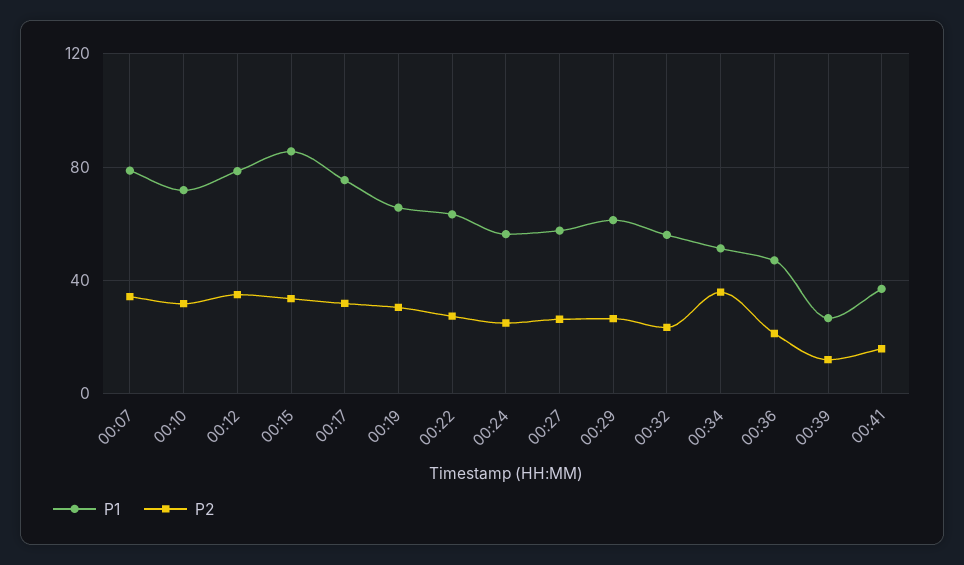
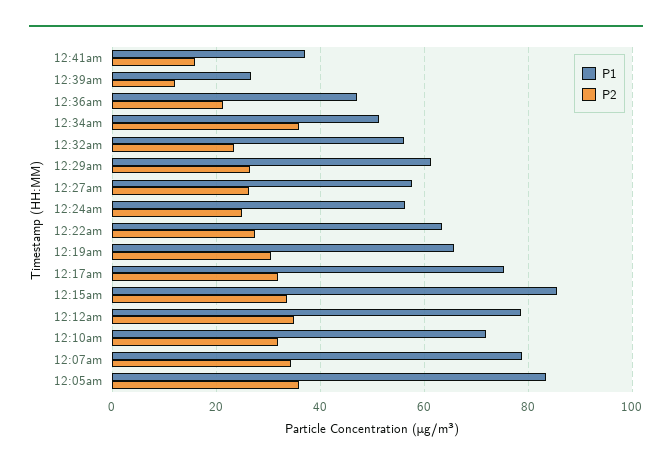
  {
    "P1": {
      "00:07": 78,
      "00:10": 72,
      "00:12": 78,
      "00:15": 86,
      "00:17": 76,
      "00:19": 66,
      "00:22": 64,
      "00:24": 56,
      "00:27": 58,
      "00:29": 62,
      "00:32": 56,
      "00:34": 52,
      "00:36": 48,
      "00:39": 26,
-     "00:41": 38
+     "00:41": 38,
+     "12:05am": 84
    },
    "P2": {
      "00:07": 34,
      "00:10": 32,
      "00:12": 36,
      "00:15": 34,
      "00:17": 32,
      "00:19": 30,
      "00:22": 28,
      "00:24": 26,
      "00:27": 26,
      "00:29": 26,
      "00:32": 24,
      "00:34": 36,
      "00:36": 22,
      "00:39": 12,
-     "00:41": 16
+     "00:41": 16,
+     "12:05am": 36
    }
  }

